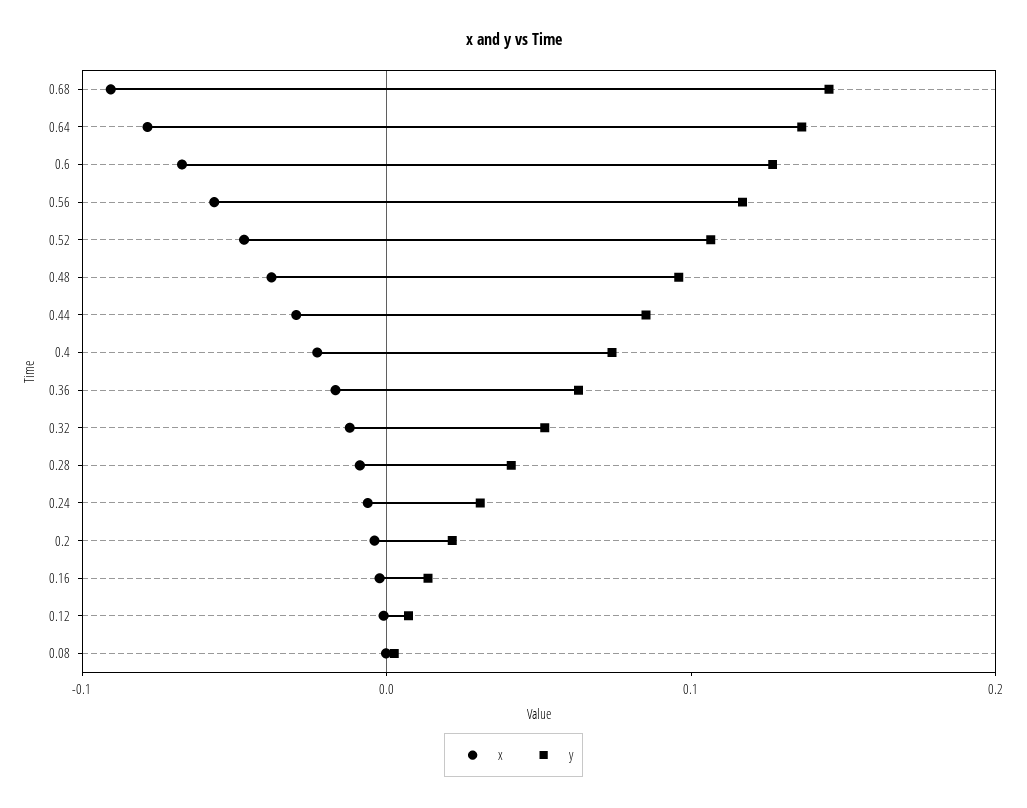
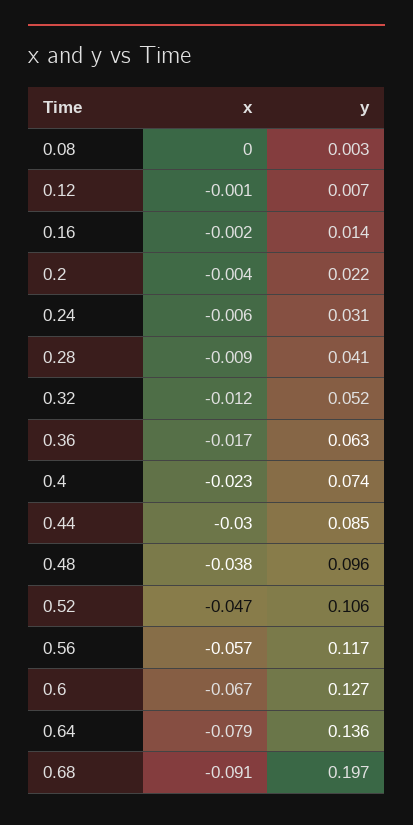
  {
    "x": {
      "0.68": -0.091,
      "0.64": -0.079,
      "0.6": -0.067,
      "0.56": -0.057,
      "0.52": -0.047,
      "0.48": -0.038,
      "0.44": -0.03,
      "0.4": -0.023,
      "0.36": -0.017,
      "0.32": -0.012,
      "0.28": -0.009,
      "0.24": -0.006,
      "0.2": -0.004,
      "0.16": -0.002,
      "0.12": -0.001,
      "0.08": 0
    },
    "y": {
-     "0.68": 0.14,
+     "0.68": 0.197,
      "0.64": 0.136,
      "0.6": 0.127,
      "0.56": 0.117,
      "0.52": 0.106,
      "0.48": 0.096,
      "0.44": 0.085,
      "0.4": 0.074,
      "0.36": 0.063,
      "0.32": 0.052,
      "0.28": 0.041,
      "0.24": 0.031,
      "0.2": 0.022,
      "0.16": 0.014,
      "0.12": 0.007,
      "0.08": 0.003
    }
  }

